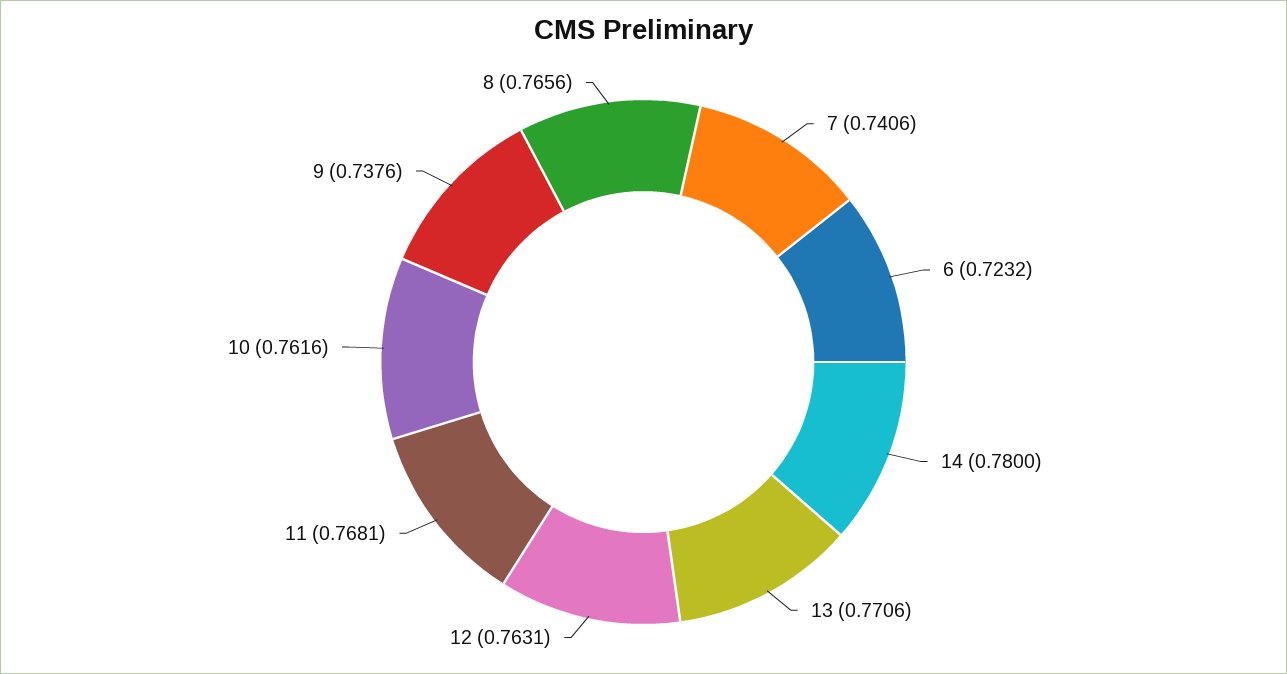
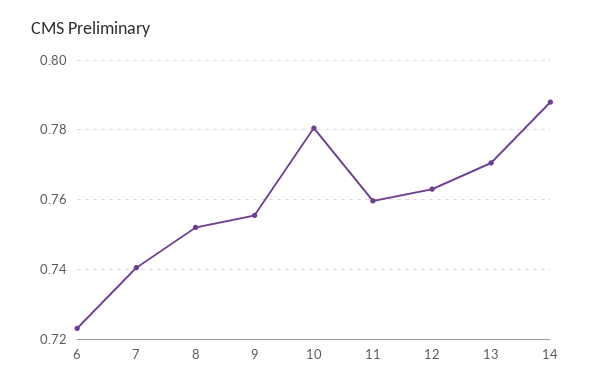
  {
    "7": 0.7406,
    "6": 0.7232,
-   "14": 0.78,
+   "14": 0.788,
    "13": 0.7706,
    "12": 0.7631,
-   "11": 0.7681,
+   "11": 0.76,
-   "10": 0.7616,
+   "10": 0.78,
-   "9": 0.7376,
+   "9": 0.756,
-   "8": 0.7656
+   "8": 0.752
  }

